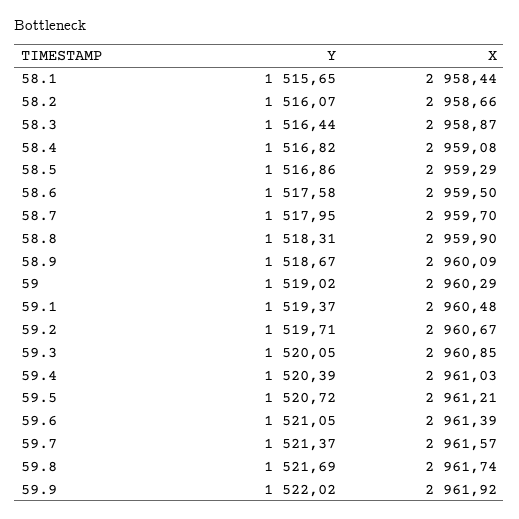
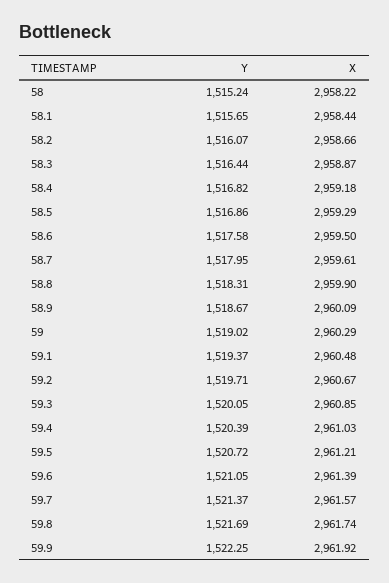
  {
    "Y": {
      "58.1": 1515.65,
      "58.2": 1516.07,
      "58.3": 1516.44,
      "58.4": 1516.82,
      "58.5": 1516.86,
      "58.6": 1517.58,
      "58.7": 1517.95,
      "58.8": 1518.31,
      "58.9": 1518.67,
      "59": 1519.02,
      "59.1": 1519.37,
      "59.2": 1519.71,
      "59.3": 1520.05,
      "59.4": 1520.39,
      "59.5": 1520.72,
      "59.6": 1521.05,
      "59.7": 1521.37,
      "59.8": 1521.69,
-     "59.9": 1522.02
+     "59.9": 1522.25,
+     "58": 1515.24
    },
    "X": {
      "58.1": 2958.44,
      "58.2": 2958.66,
      "58.3": 2958.87,
-     "58.4": 2959.08,
+     "58.4": 2959.18,
      "58.5": 2959.29,
      "58.6": 2959.5,
-     "58.7": 2959.7,
+     "58.7": 2959.61,
      "58.8": 2959.9,
      "58.9": 2960.09,
      "59": 2960.29,
      "59.1": 2960.48,
      "59.2": 2960.67,
      "59.3": 2960.85,
      "59.4": 2961.03,
      "59.5": 2961.21,
      "59.6": 2961.39,
      "59.7": 2961.57,
      "59.8": 2961.74,
-     "59.9": 2961.92
+     "59.9": 2961.92,
+     "58": 2958.22
    }
  }

